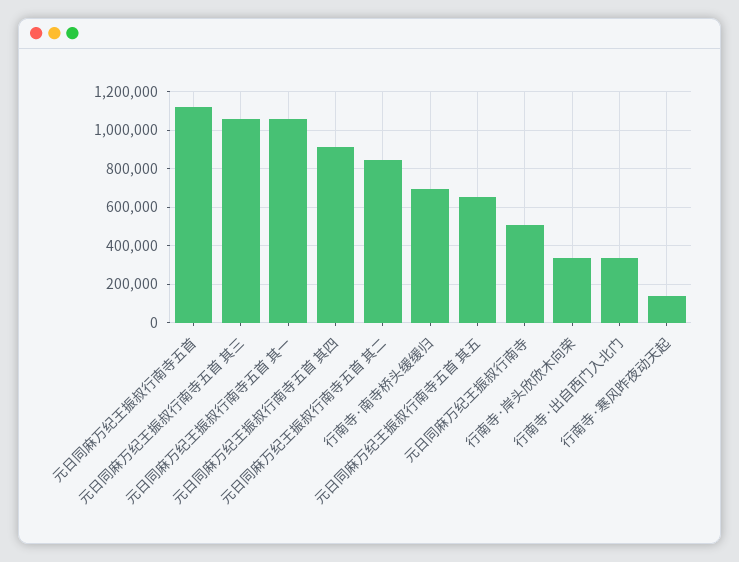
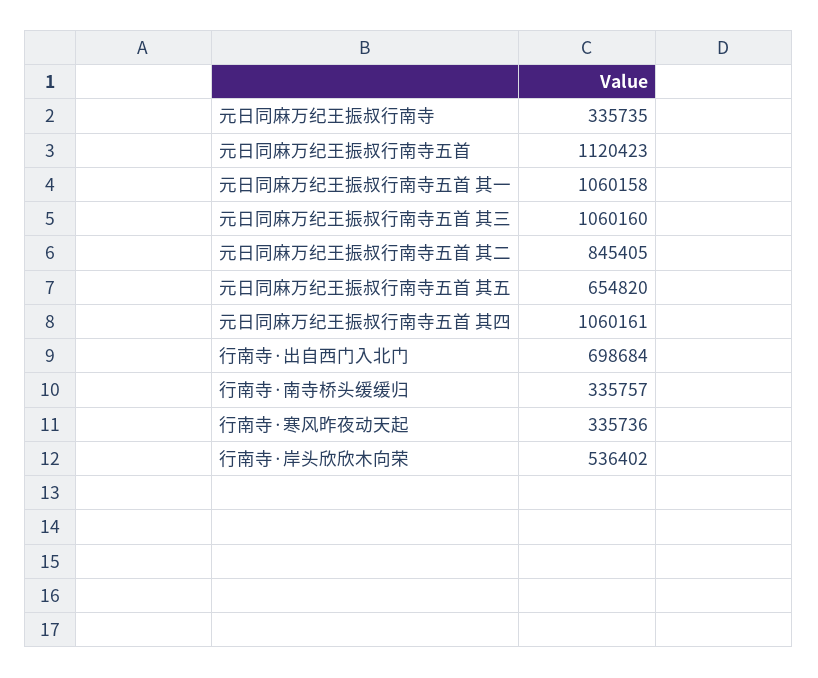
  {
    "元日同麻万纪王振叔行南寺五首": 1120423,
    "元日同麻万纪王振叔行南寺五首 其三": 1060160,
    "元日同麻万纪王振叔行南寺五首 其一": 1060158,
-   "元日同麻万纪王振叔行南寺五首 其四": 900000,
+   "元日同麻万纪王振叔行南寺五首 其四": 1060161,
    "元日同麻万纪王振叔行南寺五首 其二": 845405,
-   "行南寺·南寺桥头缓缓归": 700000,
+   "行南寺·南寺桥头缓缓归": 335757,
    "元日同麻万纪王振叔行南寺五首 其五": 654820,
-   "元日同麻万纪王振叔行南寺": 500000,
+   "元日同麻万纪王振叔行南寺": 335735,
-   "行南寺·岸头欣欣木向荣": 350000,
+   "行南寺·岸头欣欣木向荣": 536402,
-   "行南寺·出自西门入北门": 350000,
+   "行南寺·出自西门入北门": 698684,
-   "行南寺·寒风昨夜动天起": 150000
+   "行南寺·寒风昨夜动天起": 335736
  }

